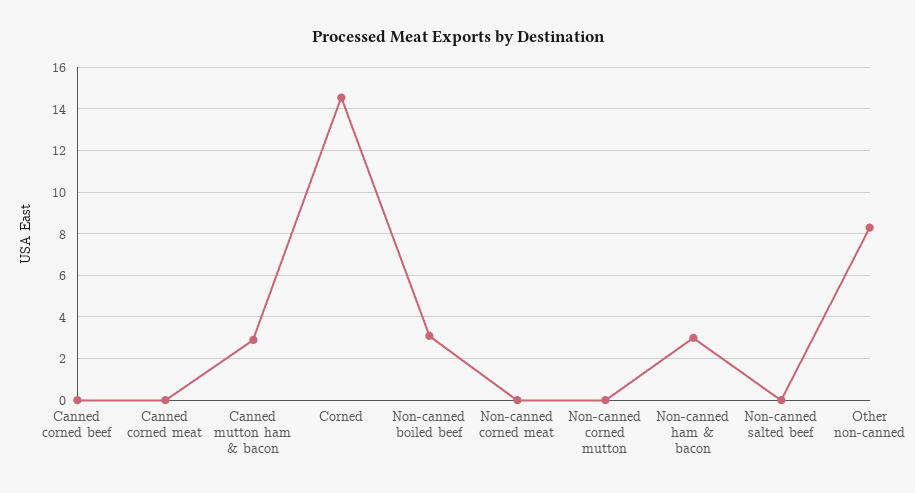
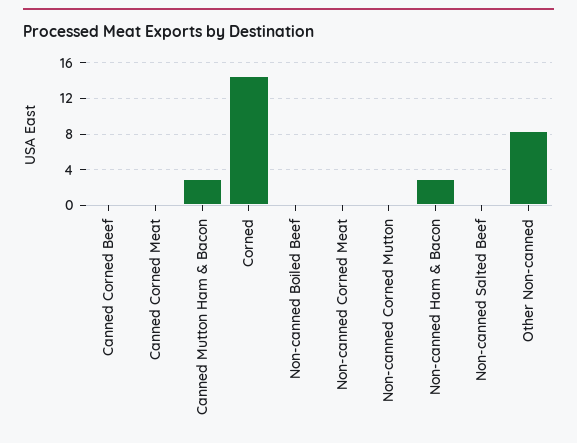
  {
    "Canned corned beef": 0,
    "Canned corned meat": 0,
    "Canned mutton ham & bacon": 3,
    "Corned": 14.5,
-   "Non-canned boiled beef": 3,
+   "Non-canned boiled beef": 0,
    "Non-canned corned meat": 0,
    "Non-canned corned mutton": 0,
    "Non-canned ham & bacon": 3,
    "Non-canned salted beef": 0,
    "Other non-canned": 8.5
  }

